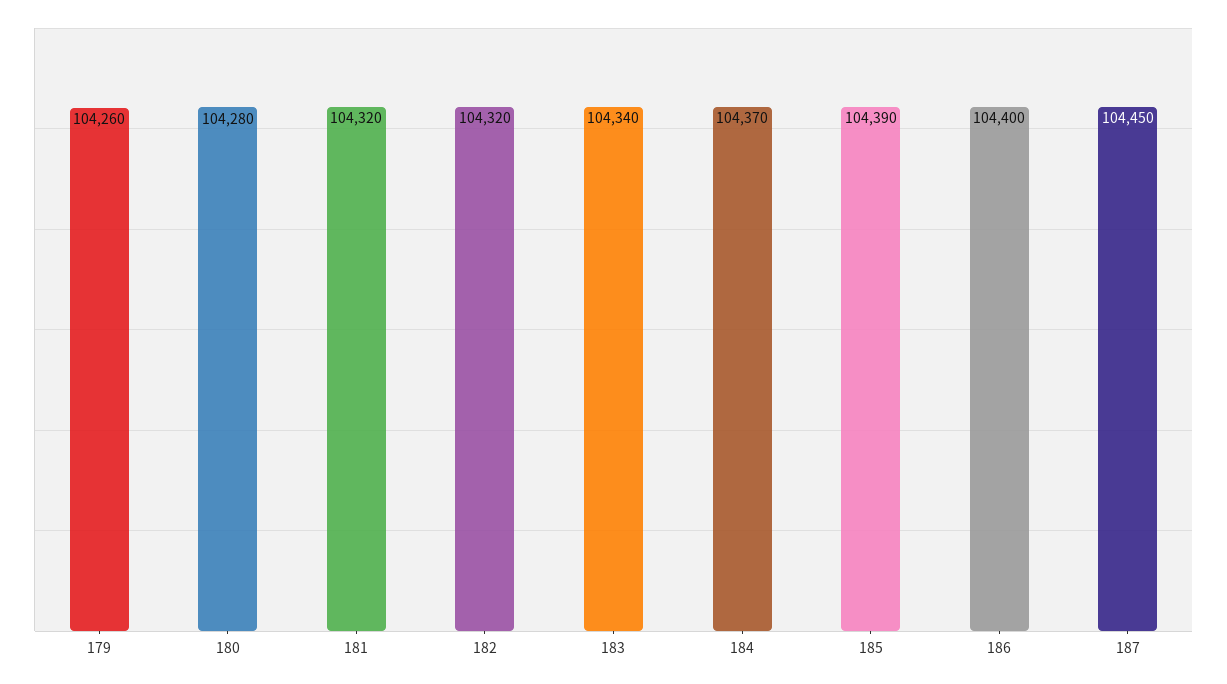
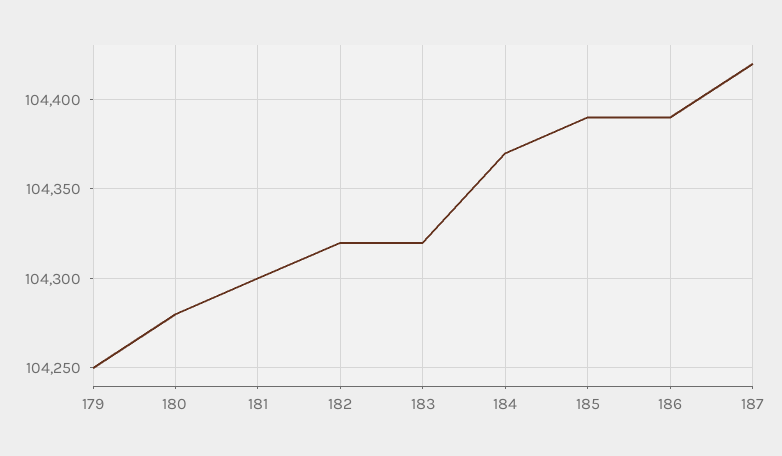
  {
-   "179": 104260,
+   "179": 104250,
    "180": 104280,
-   "181": 104320,
+   "181": 104300,
    "182": 104320,
-   "183": 104340,
+   "183": 104320,
    "184": 104370,
    "185": 104390,
-   "186": 104400,
+   "186": 104390,
-   "187": 104450
+   "187": 104420
  }

